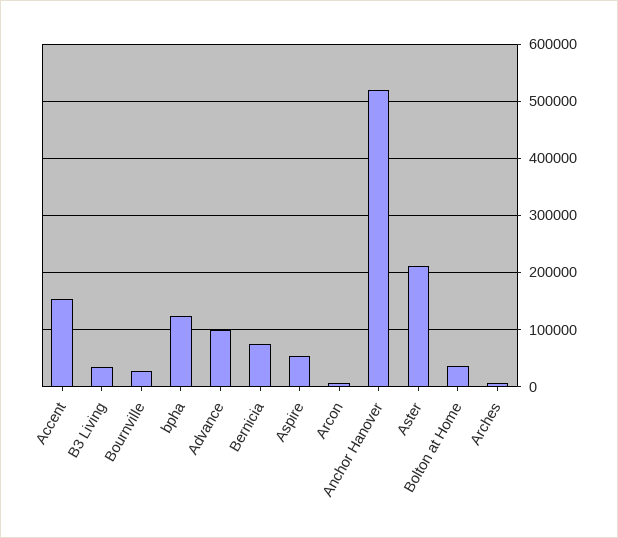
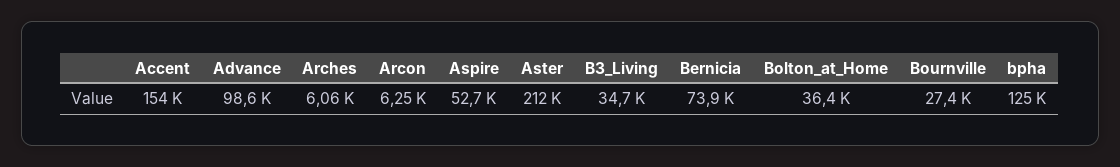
  {
    "Accent": 154000,
    "B3 Living": 34700,
    "Bournville": 27400,
    "bpha": 125000,
    "Advance": 98600,
    "Bernicia": 73900,
    "Aspire": 52700,
    "Arcon": 6250,
-   "Anchor Hanover": 520000,
    "Aster": 212000,
    "Bolton at Home": 36400,
    "Arches": 6060
  }

